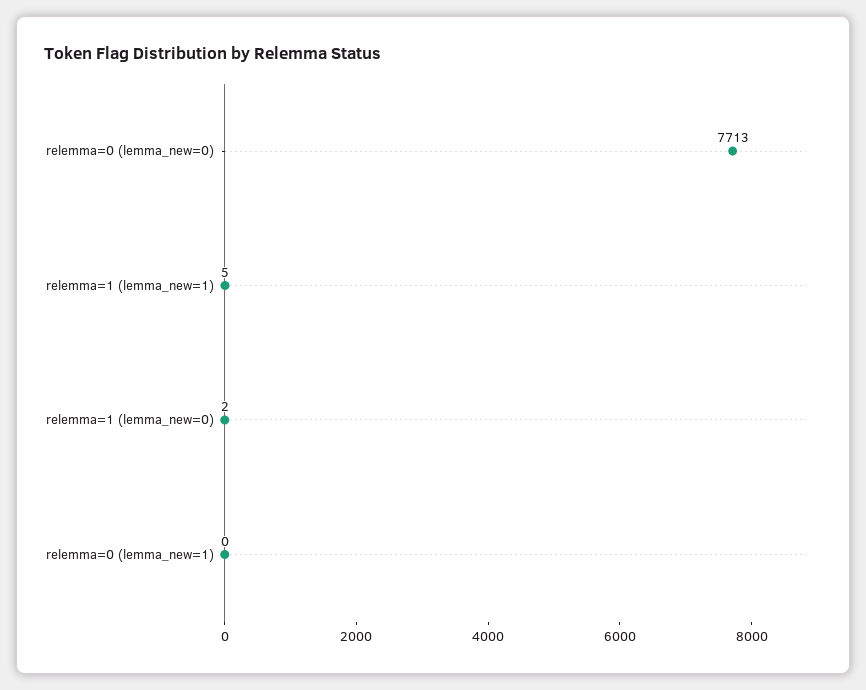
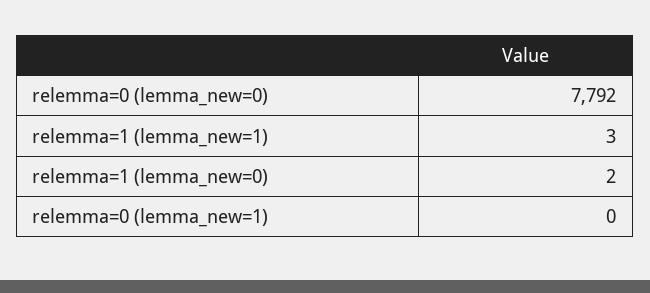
  {
-   "relemma=0 (lemma_new=0)": 7713,
+   "relemma=0 (lemma_new=0)": 7792,
-   "relemma=1 (lemma_new=1)": 5,
+   "relemma=1 (lemma_new=1)": 3,
    "relemma=1 (lemma_new=0)": 2,
    "relemma=0 (lemma_new=1)": 0
  }

